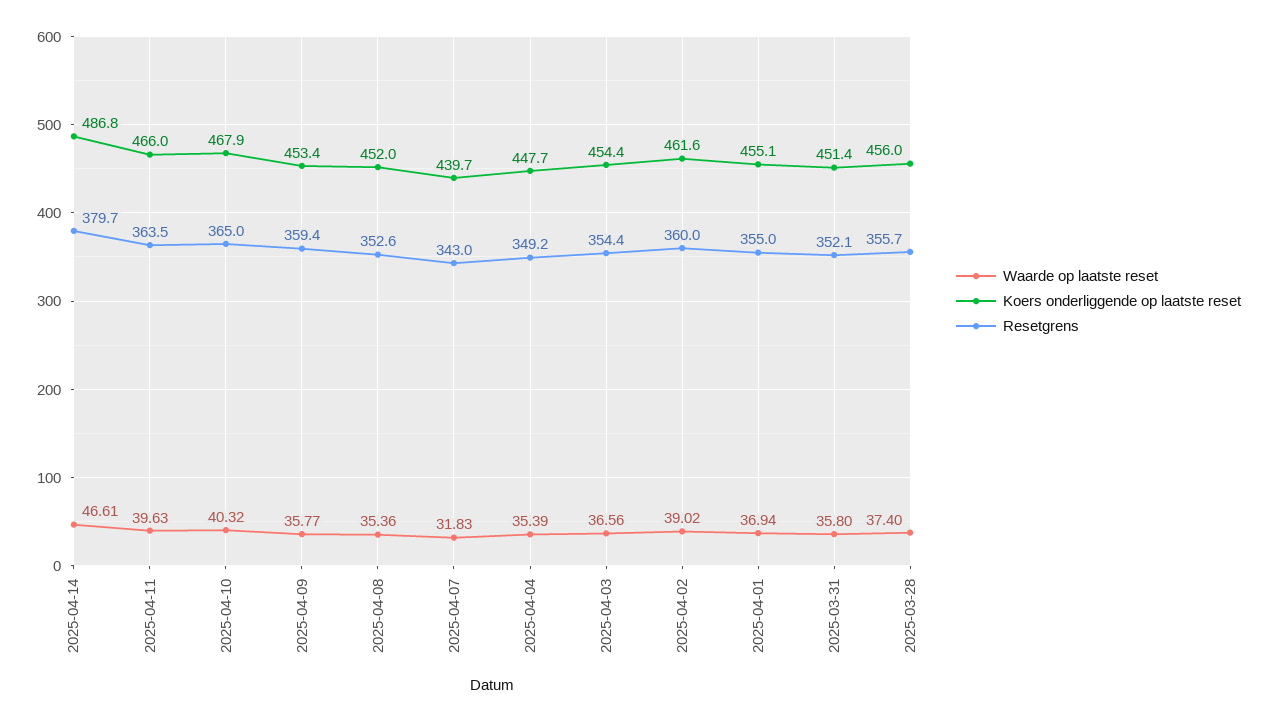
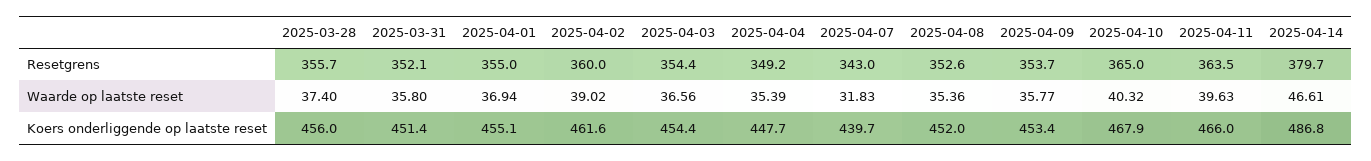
  {
    "Waarde op laatste reset": {
      "2025-04-14": 46.61,
      "2025-04-11": 39.63,
      "2025-04-10": 40.32,
      "2025-04-09": 35.77,
      "2025-04-08": 35.36,
      "2025-04-07": 31.83,
      "2025-04-04": 35.39,
      "2025-04-03": 36.56,
      "2025-04-02": 39.02,
      "2025-04-01": 36.94,
      "2025-03-31": 35.8,
      "2025-03-28": 37.4
    },
    "Koers onderliggende op laatste reset": {
      "2025-04-14": 486.8,
      "2025-04-11": 466,
      "2025-04-10": 467.9,
      "2025-04-09": 453.4,
      "2025-04-08": 452,
      "2025-04-07": 439.7,
      "2025-04-04": 447.7,
      "2025-04-03": 454.4,
      "2025-04-02": 461.6,
      "2025-04-01": 455.1,
      "2025-03-31": 451.4,
      "2025-03-28": 456
    },
    "Resetgrens": {
      "2025-04-14": 379.7,
      "2025-04-11": 363.5,
      "2025-04-10": 365,
-     "2025-04-09": 359.4,
+     "2025-04-09": 353.7,
      "2025-04-08": 352.6,
      "2025-04-07": 343,
      "2025-04-04": 349.2,
      "2025-04-03": 354.4,
      "2025-04-02": 360,
      "2025-04-01": 355,
      "2025-03-31": 352.1,
      "2025-03-28": 355.7
    }
  }

